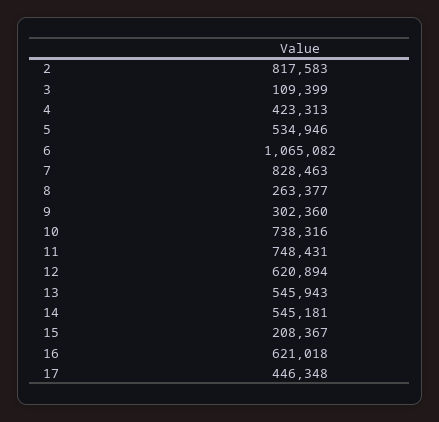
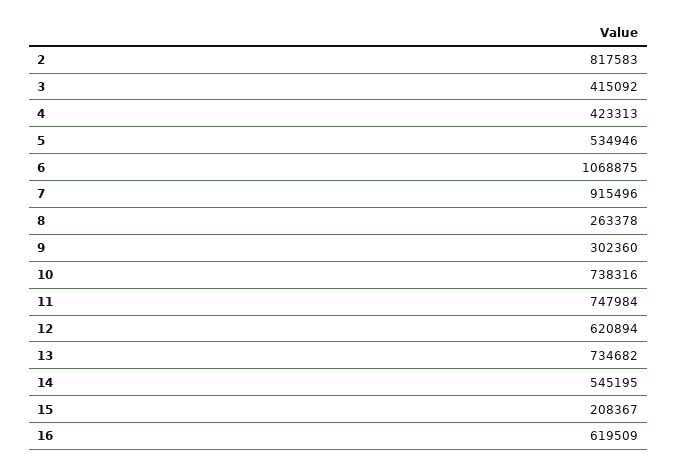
  {
    "2": 817583,
-   "3": 109399,
+   "3": 415092,
    "4": 423313,
    "5": 534946,
-   "6": 1065082,
+   "6": 1068875,
-   "7": 828463,
+   "7": 915496,
-   "8": 263377,
+   "8": 263378,
    "9": 302360,
    "10": 738316,
-   "11": 748431,
+   "11": 747984,
    "12": 620894,
-   "13": 545943,
+   "13": 734682,
-   "14": 545181,
+   "14": 545195,
    "15": 208367,
-   "16": 621018,
+   "16": 619509
-   "17": 446348
  }

